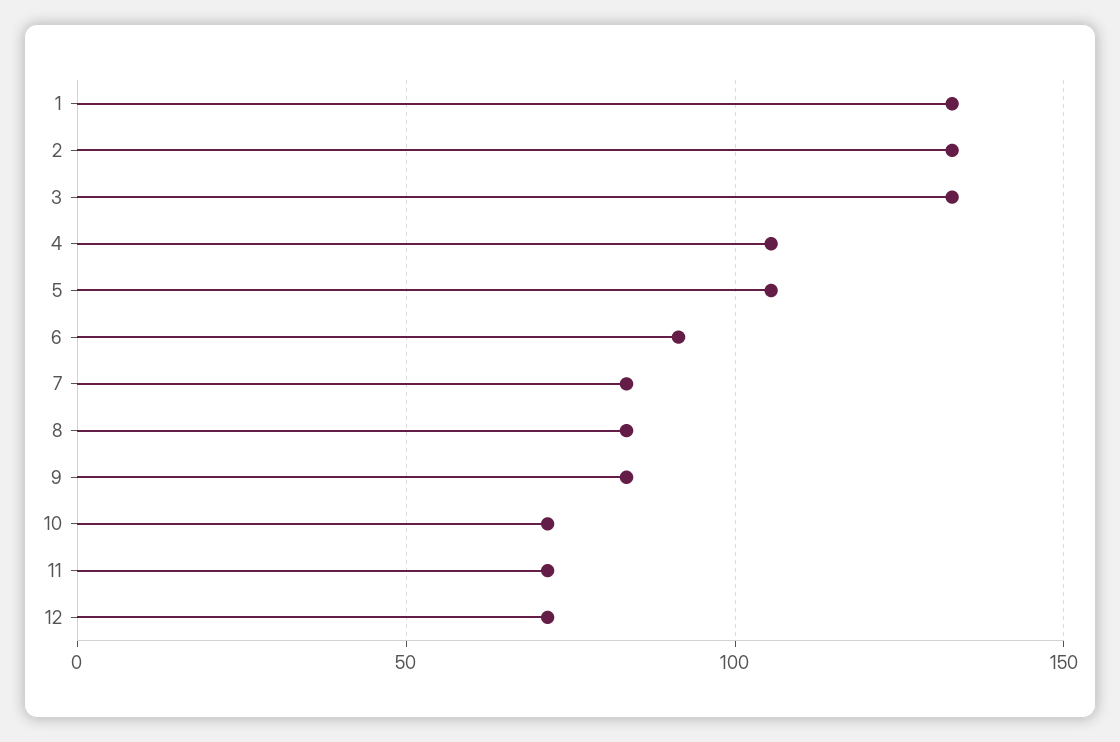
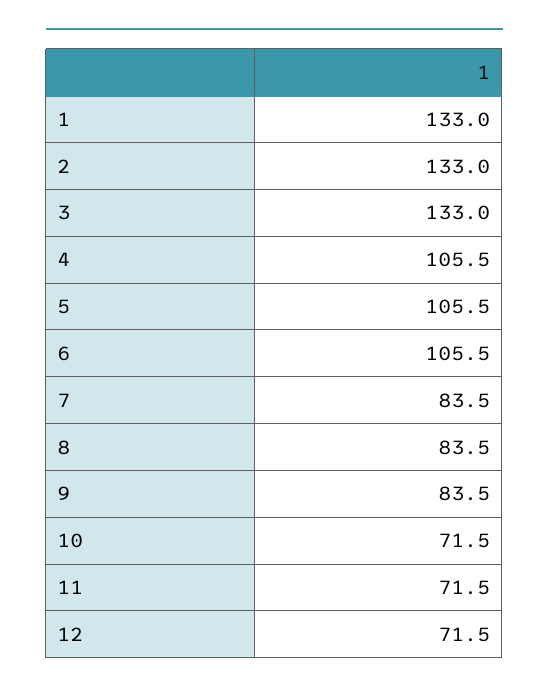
  {
    "1": 133,
    "2": 133,
    "3": 133,
    "4": 105.5,
    "5": 105.5,
-   "6": 90,
+   "6": 105.5,
    "7": 83.5,
    "8": 83.5,
    "9": 83.5,
    "10": 71.5,
    "11": 71.5,
    "12": 71.5
  }

